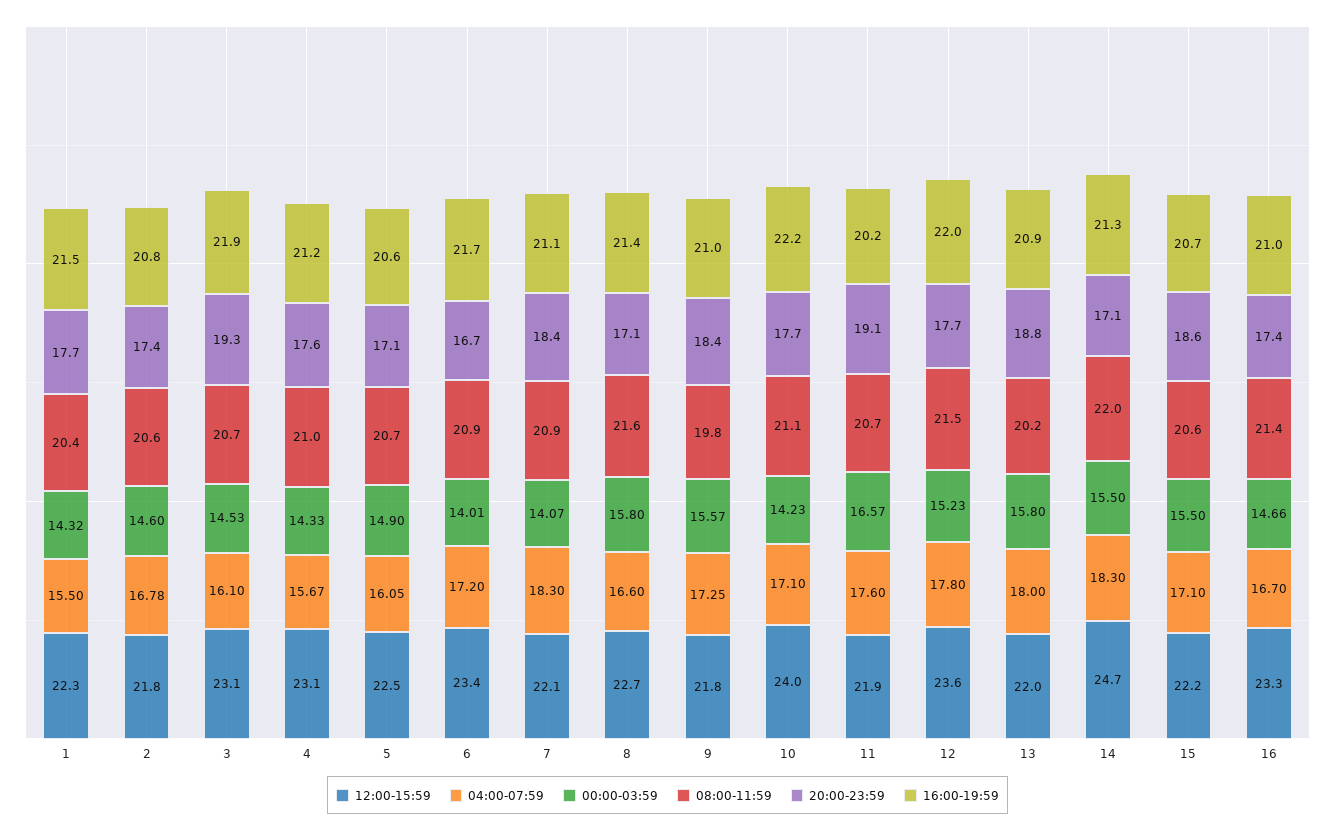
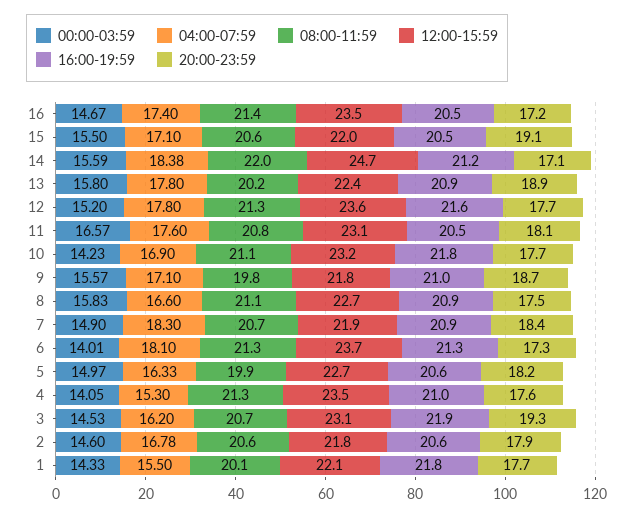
  {
    "12:00-15:59": {
-     "1": 22.3,
+     "1": 22.1,
      "2": 21.8,
      "3": 23.1,
-     "4": 23.1,
+     "4": 23.5,
-     "5": 22.5,
+     "5": 22.7,
-     "6": 23.4,
+     "6": 23.7,
-     "7": 22.1,
+     "7": 21.9,
      "8": 22.7,
      "9": 21.8,
-     "10": 24,
+     "10": 23.2,
-     "11": 21.9,
+     "11": 23.1,
      "12": 23.6,
-     "13": 22,
+     "13": 22.4,
      "14": 24.7,
-     "15": 22.2,
+     "15": 22,
-     "16": 23.3
+     "16": 23.5
    },
    "04:00-07:59": {
      "1": 15.5,
      "2": 16.78,
-     "3": 16.1,
+     "3": 16.2,
-     "4": 15.67,
+     "4": 15.3,
-     "5": 16.05,
+     "5": 16.33,
-     "6": 17.2,
+     "6": 18.1,
      "7": 18.3,
      "8": 16.6,
-     "9": 17.25,
+     "9": 17.1,
-     "10": 17.1,
+     "10": 16.9,
      "11": 17.6,
      "12": 17.8,
-     "13": 18,
+     "13": 17.8,
-     "14": 18.3,
+     "14": 18.38,
      "15": 17.1,
-     "16": 16.7
+     "16": 17.4
    },
    "00:00-03:59": {
-     "1": 14.32,
+     "1": 14.33,
      "2": 14.6,
      "3": 14.53,
-     "4": 14.33,
+     "4": 14.05,
-     "5": 14.9,
+     "5": 14.97,
      "6": 14.01,
-     "7": 14.07,
+     "7": 14.9,
-     "8": 15.8,
+     "8": 15.83,
      "9": 15.57,
      "10": 14.23,
      "11": 16.57,
-     "12": 15.23,
+     "12": 15.2,
      "13": 15.8,
-     "14": 15.5,
+     "14": 15.59,
      "15": 15.5,
-     "16": 14.66
+     "16": 14.67
    },
    "08:00-11:59": {
-     "1": 20.4,
+     "1": 20.1,
      "2": 20.6,
      "3": 20.7,
-     "4": 21,
+     "4": 21.3,
-     "5": 20.7,
+     "5": 19.9,
-     "6": 20.9,
+     "6": 21.3,
-     "7": 20.9,
+     "7": 20.7,
-     "8": 21.6,
+     "8": 21.1,
      "9": 19.8,
      "10": 21.1,
-     "11": 20.7,
+     "11": 20.8,
-     "12": 21.5,
+     "12": 21.3,
      "13": 20.2,
      "14": 22,
      "15": 20.6,
      "16": 21.4
    },
    "20:00-23:59": {
      "1": 17.7,
-     "2": 17.4,
+     "2": 17.9,
      "3": 19.3,
      "4": 17.6,
-     "5": 17.1,
+     "5": 18.2,
-     "6": 16.7,
+     "6": 17.3,
      "7": 18.4,
-     "8": 17.1,
+     "8": 17.5,
-     "9": 18.4,
+     "9": 18.7,
      "10": 17.7,
-     "11": 19.1,
+     "11": 18.1,
      "12": 17.7,
-     "13": 18.8,
+     "13": 18.9,
      "14": 17.1,
-     "15": 18.6,
+     "15": 19.1,
-     "16": 17.4
+     "16": 17.2
    },
    "16:00-19:59": {
-     "1": 21.5,
+     "1": 21.8,
-     "2": 20.8,
+     "2": 20.6,
      "3": 21.9,
-     "4": 21.2,
+     "4": 21,
      "5": 20.6,
-     "6": 21.7,
+     "6": 21.3,
-     "7": 21.1,
+     "7": 20.9,
-     "8": 21.4,
+     "8": 20.9,
      "9": 21,
-     "10": 22.2,
+     "10": 21.8,
-     "11": 20.2,
+     "11": 20.5,
-     "12": 22,
+     "12": 21.6,
      "13": 20.9,
-     "14": 21.3,
+     "14": 21.2,
-     "15": 20.7,
+     "15": 20.5,
-     "16": 21
+     "16": 20.5
    }
  }

